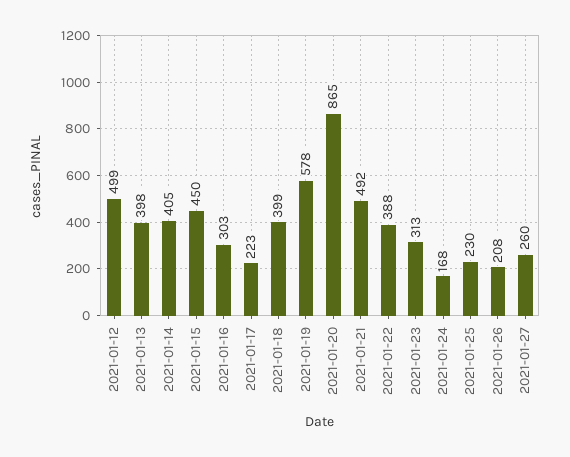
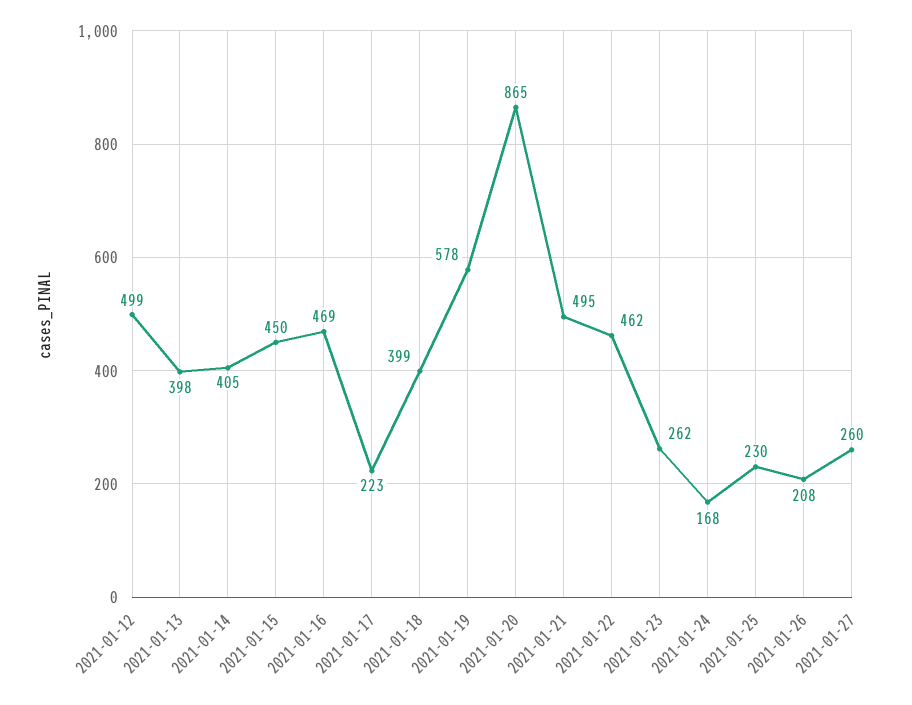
  {
    "2021-01-12": 499,
    "2021-01-13": 398,
    "2021-01-14": 405,
    "2021-01-15": 450,
-   "2021-01-16": 303,
+   "2021-01-16": 469,
    "2021-01-17": 223,
    "2021-01-18": 399,
    "2021-01-19": 578,
    "2021-01-20": 865,
-   "2021-01-21": 492,
+   "2021-01-21": 495,
-   "2021-01-22": 388,
+   "2021-01-22": 462,
-   "2021-01-23": 313,
+   "2021-01-23": 262,
    "2021-01-24": 168,
    "2021-01-25": 230,
    "2021-01-26": 208,
    "2021-01-27": 260
  }

